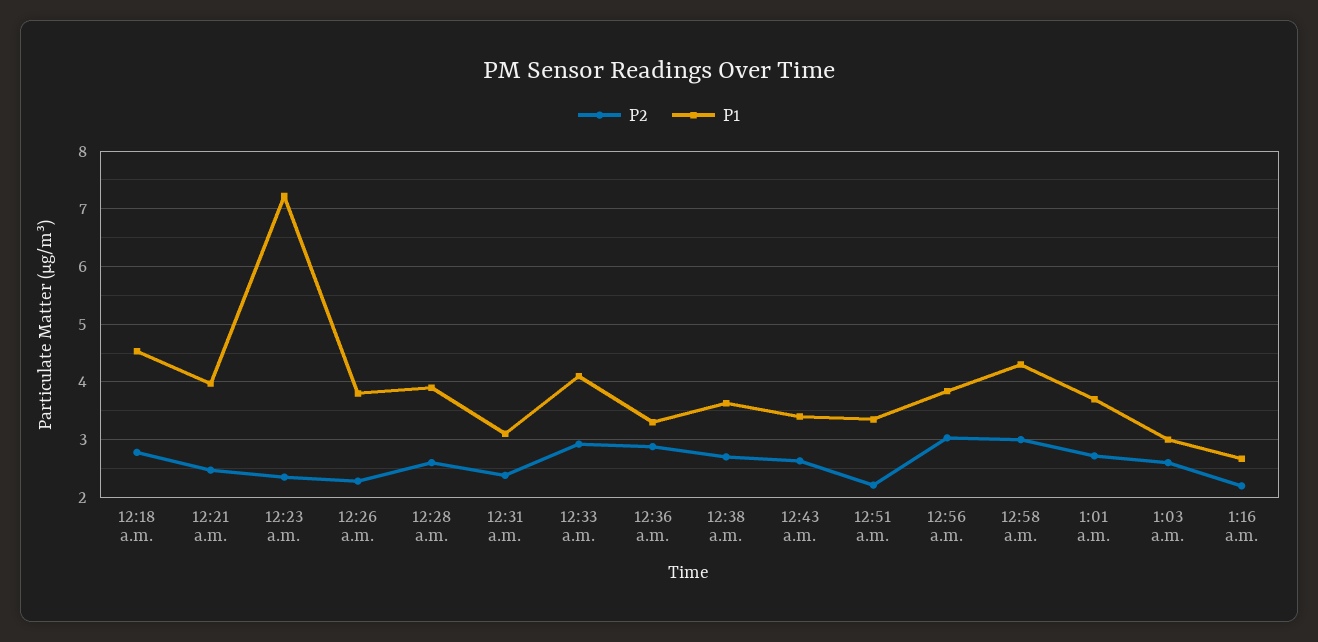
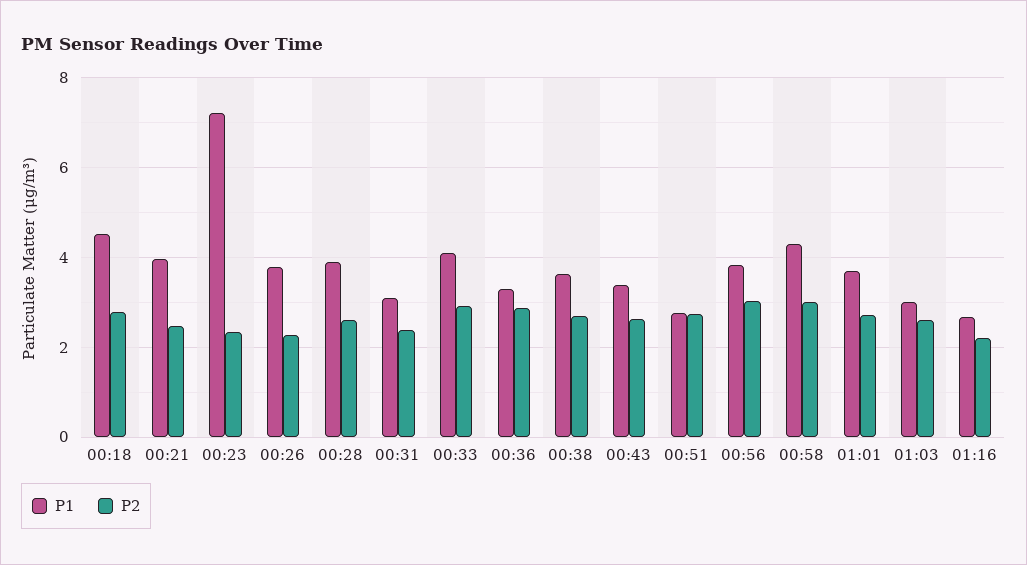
  {
    "P2": {
      "12:18 a.m.": 2.8,
      "12:21 a.m.": 2.4,
      "12:23 a.m.": 2.4,
      "12:26 a.m.": 2.2,
      "12:28 a.m.": 2.6,
      "12:31 a.m.": 2.4,
      "12:33 a.m.": 3,
      "12:36 a.m.": 2.8,
      "12:38 a.m.": 2.8,
      "12:43 a.m.": 2.6,
-     "12:51 a.m.": 2.2,
+     "12:51 a.m.": 2.8,
      "12:56 a.m.": 3,
      "12:58 a.m.": 3,
      "1:01 a.m.": 2.8,
      "1:03 a.m.": 2.6,
      "1:16 a.m.": 2.2
    },
    "P1": {
      "12:18 a.m.": 4.6,
      "12:21 a.m.": 4,
      "12:23 a.m.": 7.2,
      "12:26 a.m.": 3.8,
      "12:28 a.m.": 4,
      "12:31 a.m.": 3.2,
      "12:33 a.m.": 4.2,
      "12:36 a.m.": 3.4,
      "12:38 a.m.": 3.6,
      "12:43 a.m.": 3.4,
-     "12:51 a.m.": 3.4,
+     "12:51 a.m.": 2.8,
      "12:56 a.m.": 3.8,
      "12:58 a.m.": 4.4,
      "1:01 a.m.": 3.8,
      "1:03 a.m.": 3,
      "1:16 a.m.": 2.6
    }
  }

